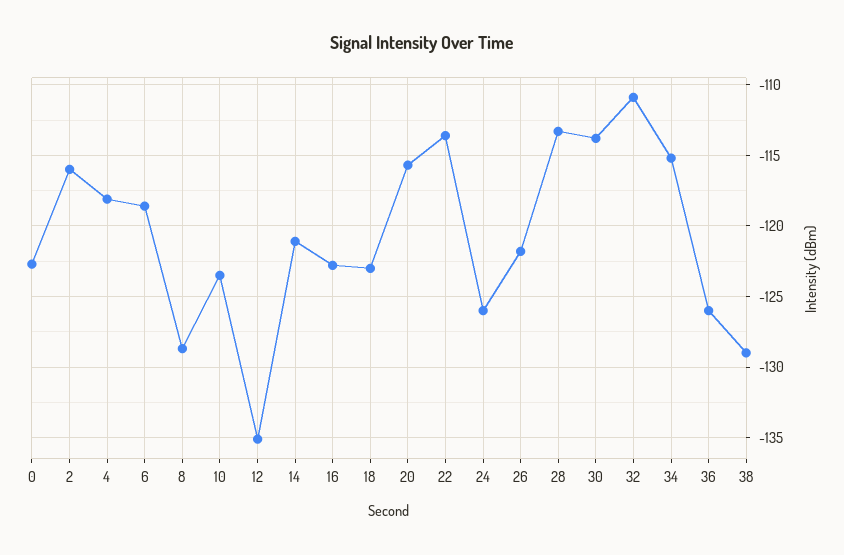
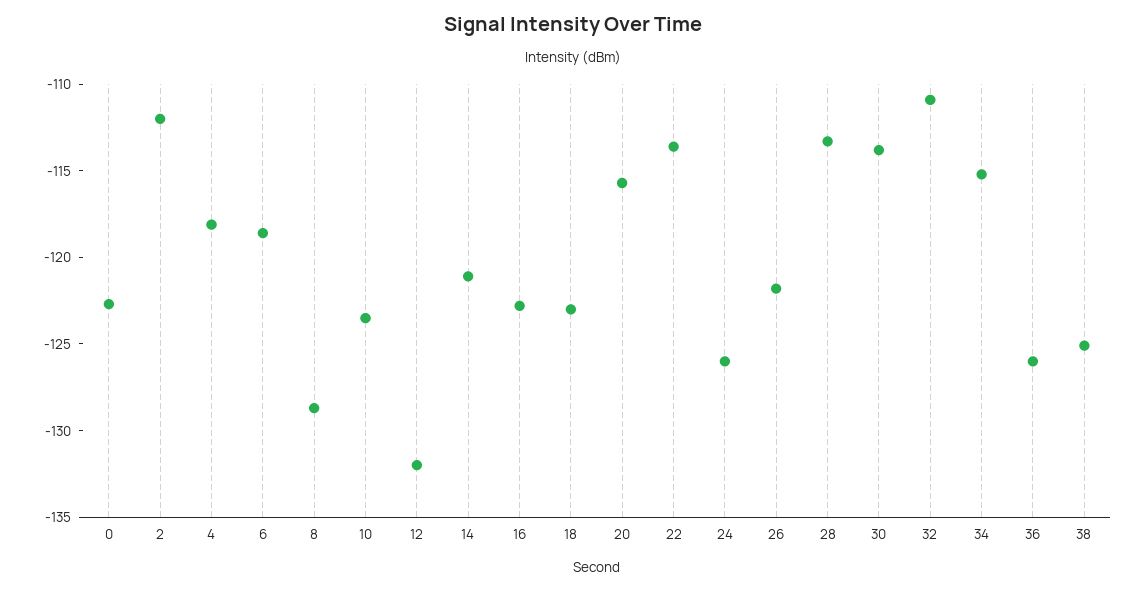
  {
    "0": -122.5,
-   "2": -116,
+   "2": -112,
    "4": -118,
    "6": -118.5,
    "8": -128.5,
    "10": -123.5,
-   "12": -135,
+   "12": -132,
    "14": -121,
    "16": -123,
    "18": -123,
    "20": -115.5,
    "22": -113.5,
    "24": -126,
    "26": -122,
    "28": -113.5,
    "30": -114,
    "32": -111,
    "34": -115,
    "36": -126,
-   "38": -129
+   "38": -125
  }

